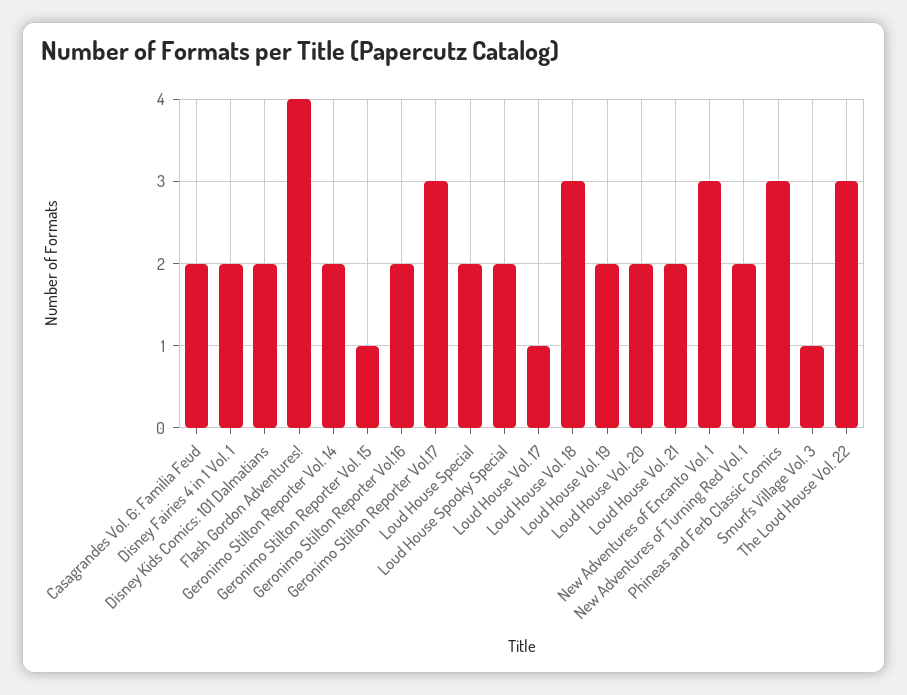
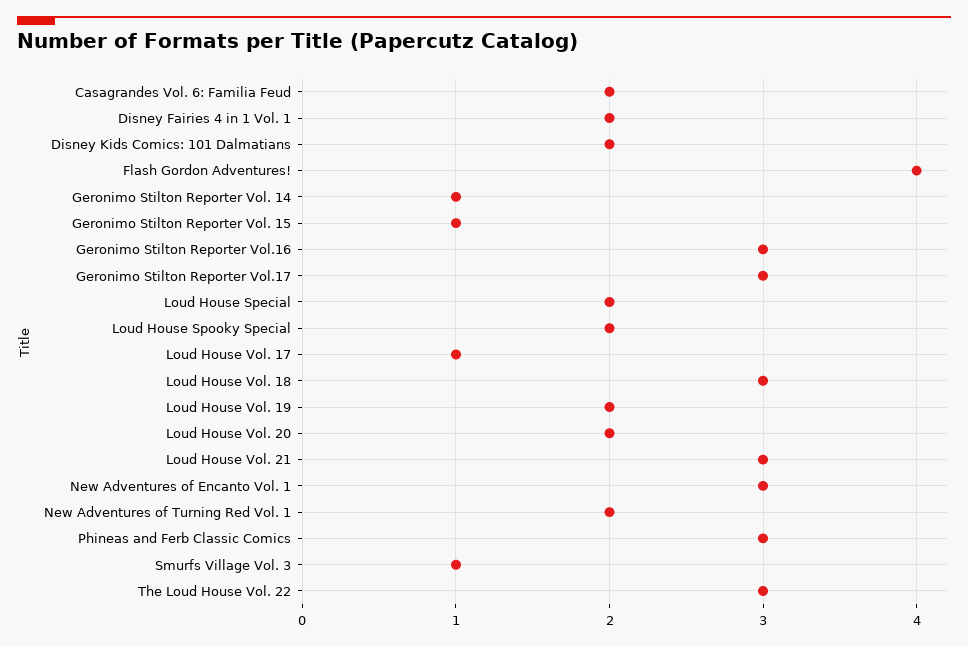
  {
    "Casagrandes Vol. 6: Familia Feud": 2,
    "Disney Fairies 4 in 1 Vol. 1": 2,
    "Disney Kids Comics: 101 Dalmatians": 2,
    "Flash Gordon Adventures!": 4,
-   "Geronimo Stilton Reporter Vol. 14": 2,
+   "Geronimo Stilton Reporter Vol. 14": 1,
    "Geronimo Stilton Reporter Vol. 15": 1,
-   "Geronimo Stilton Reporter Vol.16": 2,
+   "Geronimo Stilton Reporter Vol.16": 3,
    "Geronimo Stilton Reporter Vol.17": 3,
    "Loud House Special": 2,
    "Loud House Spooky Special": 2,
    "Loud House Vol. 17": 1,
    "Loud House Vol. 18": 3,
    "Loud House Vol. 19": 2,
    "Loud House Vol. 20": 2,
-   "Loud House Vol. 21": 2,
+   "Loud House Vol. 21": 3,
    "New Adventures of Encanto Vol. 1": 3,
    "New Adventures of Turning Red Vol. 1": 2,
    "Phineas and Ferb Classic Comics": 3,
    "Smurfs Village Vol. 3": 1,
    "The Loud House Vol. 22": 3
  }

